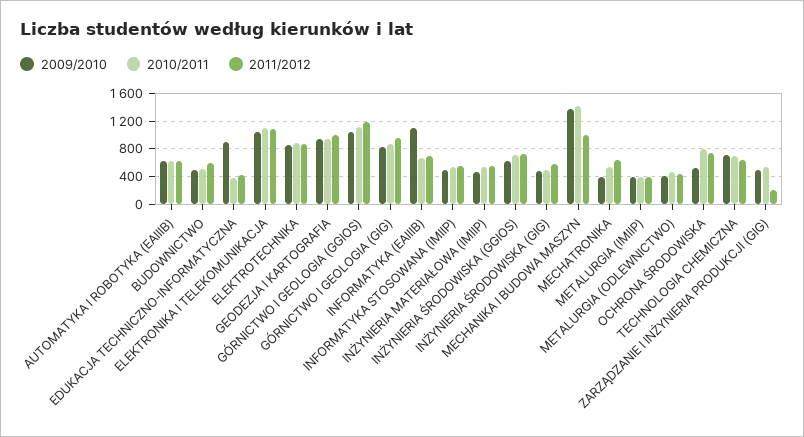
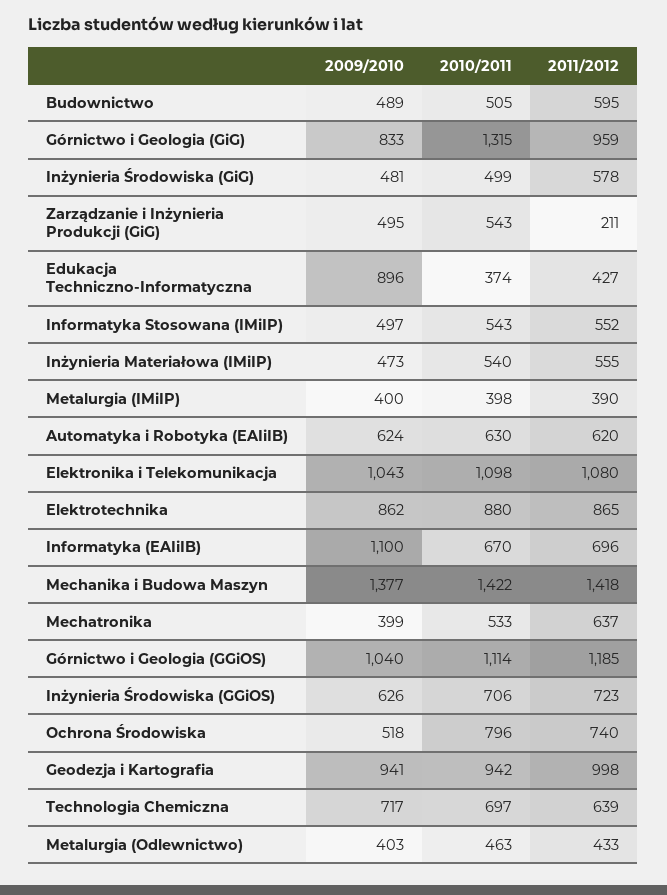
  {
    "2009/2010": {
      "AUTOMATYKA I ROBOTYKA (EAIIIB)": 624,
      "BUDOWNICTWO": 489,
      "EDUKACJA TECHNICZNO-INFORMATYCZNA": 896,
      "ELEKTRONIKA I TELEKOMUNIKACJA": 1043,
      "ELEKTROTECHNIKA": 862,
      "GEODEZJA I KARTOGRAFIA": 941,
      "GÓRNICTWO I GEOLOGIA (GGIOS)": 1040,
      "GÓRNICTWO I GEOLOGIA (GIG)": 833,
      "INFORMATYKA (EAIIIB)": 1100,
      "INFORMATYKA STOSOWANA (IMIIP)": 497,
      "INŻYNIERIA MATERIAŁOWA (IMIIP)": 473,
      "INŻYNIERIA ŚRODOWISKA (GGIOS)": 626,
      "INŻYNIERIA ŚRODOWISKA (GIG)": 481,
      "MECHANIKA I BUDOWA MASZYN": 1377,
      "MECHATRONIKA": 399,
      "METALURGIA (IMIIP)": 400,
      "METALURGIA (ODLEWNICTWO)": 403,
      "OCHRONA ŚRODOWISKA": 518,
      "TECHNOLOGIA CHEMICZNA": 717,
      "ZARZĄDZANIE I INŻYNIERIA PRODUKCJI (GIG)": 495
    },
    "2010/2011": {
      "AUTOMATYKA I ROBOTYKA (EAIIIB)": 630,
      "BUDOWNICTWO": 505,
      "EDUKACJA TECHNICZNO-INFORMATYCZNA": 374,
      "ELEKTRONIKA I TELEKOMUNIKACJA": 1098,
      "ELEKTROTECHNIKA": 880,
      "GEODEZJA I KARTOGRAFIA": 942,
      "GÓRNICTWO I GEOLOGIA (GGIOS)": 1114,
-     "GÓRNICTWO I GEOLOGIA (GIG)": 900,
+     "GÓRNICTWO I GEOLOGIA (GIG)": 1315,
      "INFORMATYKA (EAIIIB)": 670,
      "INFORMATYKA STOSOWANA (IMIIP)": 543,
      "INŻYNIERIA MATERIAŁOWA (IMIIP)": 540,
      "INŻYNIERIA ŚRODOWISKA (GGIOS)": 706,
      "INŻYNIERIA ŚRODOWISKA (GIG)": 499,
      "MECHANIKA I BUDOWA MASZYN": 1422,
      "MECHATRONIKA": 533,
      "METALURGIA (IMIIP)": 398,
      "METALURGIA (ODLEWNICTWO)": 463,
      "OCHRONA ŚRODOWISKA": 796,
      "TECHNOLOGIA CHEMICZNA": 697,
      "ZARZĄDZANIE I INŻYNIERIA PRODUKCJI (GIG)": 543
    },
    "2011/2012": {
      "AUTOMATYKA I ROBOTYKA (EAIIIB)": 620,
      "BUDOWNICTWO": 595,
      "EDUKACJA TECHNICZNO-INFORMATYCZNA": 427,
      "ELEKTRONIKA I TELEKOMUNIKACJA": 1080,
      "ELEKTROTECHNIKA": 865,
      "GEODEZJA I KARTOGRAFIA": 998,
      "GÓRNICTWO I GEOLOGIA (GGIOS)": 1185,
      "GÓRNICTWO I GEOLOGIA (GIG)": 959,
      "INFORMATYKA (EAIIIB)": 696,
      "INFORMATYKA STOSOWANA (IMIIP)": 552,
      "INŻYNIERIA MATERIAŁOWA (IMIIP)": 555,
      "INŻYNIERIA ŚRODOWISKA (GGIOS)": 723,
      "INŻYNIERIA ŚRODOWISKA (GIG)": 578,
-     "MECHANIKA I BUDOWA MASZYN": 1000,
+     "MECHANIKA I BUDOWA MASZYN": 1418,
      "MECHATRONIKA": 637,
      "METALURGIA (IMIIP)": 390,
      "METALURGIA (ODLEWNICTWO)": 433,
      "OCHRONA ŚRODOWISKA": 740,
      "TECHNOLOGIA CHEMICZNA": 639,
      "ZARZĄDZANIE I INŻYNIERIA PRODUKCJI (GIG)": 211
    }
  }

